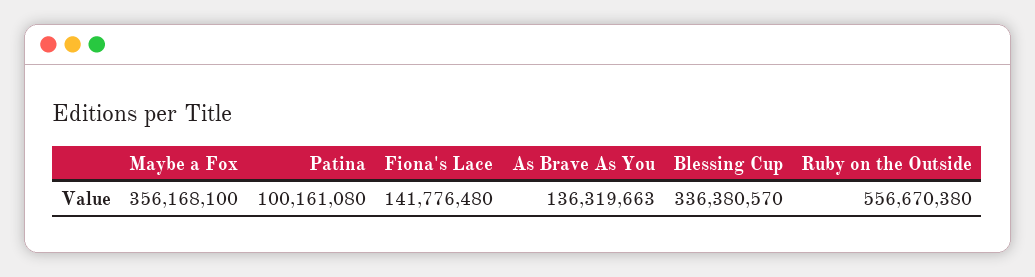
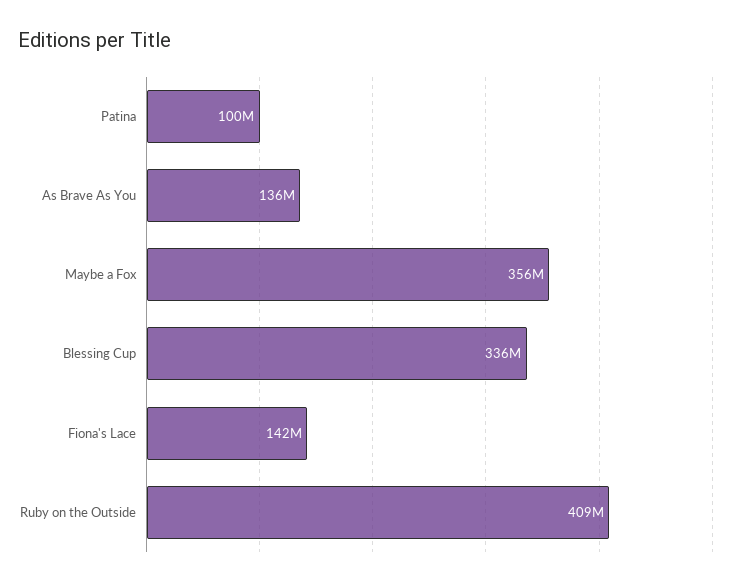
  {
    "Maybe a Fox": 356168100,
    "Patina": 100161080,
    "Fiona's Lace": 141776480,
    "As Brave As You": 136319663,
    "Blessing Cup": 336380570,
-   "Ruby on the Outside": 556670380
+   "Ruby on the Outside": 409000000
  }

